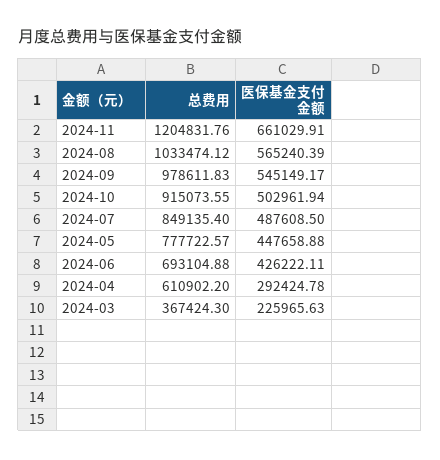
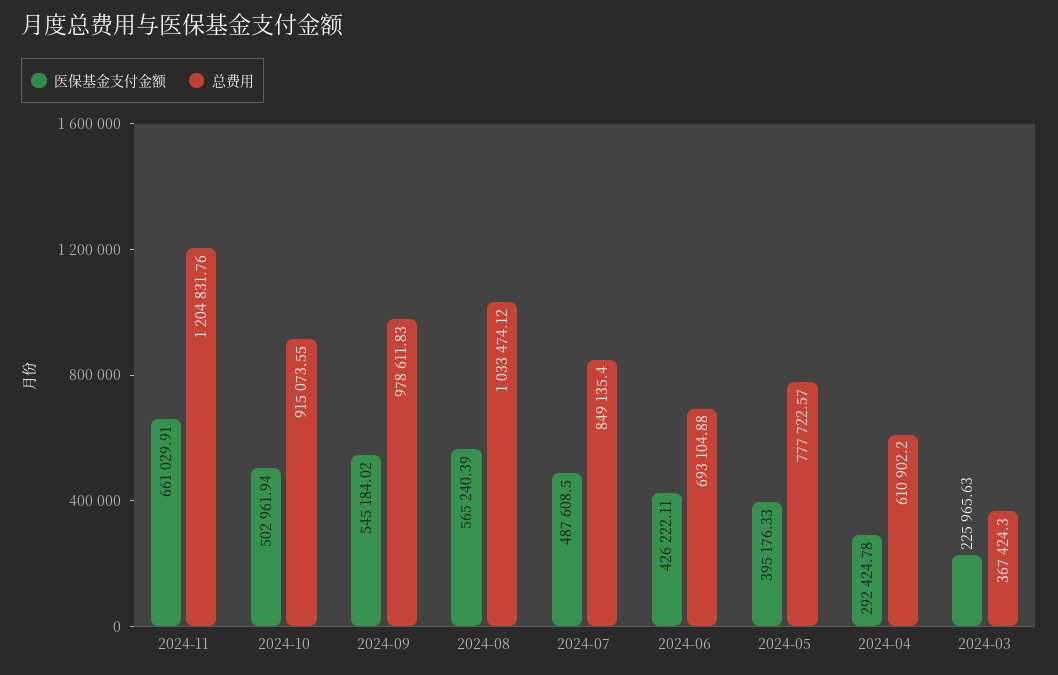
  {
    "总费用": {
      "2024-11": 1204831.76,
      "2024-08": 1033474.12,
      "2024-09": 978611.83,
      "2024-10": 915073.55,
      "2024-07": 849135.4,
      "2024-05": 777722.57,
      "2024-06": 693104.88,
      "2024-04": 610902.2,
      "2024-03": 367424.3
    },
    "医保基金支付金额": {
      "2024-11": 661029.91,
      "2024-08": 565240.39,
-     "2024-09": 545149.17,
+     "2024-09": 545184.02,
      "2024-10": 502961.94,
      "2024-07": 487608.5,
-     "2024-05": 447658.88,
+     "2024-05": 395176.33,
      "2024-06": 426222.11,
      "2024-04": 292424.78,
      "2024-03": 225965.63
    }
  }

